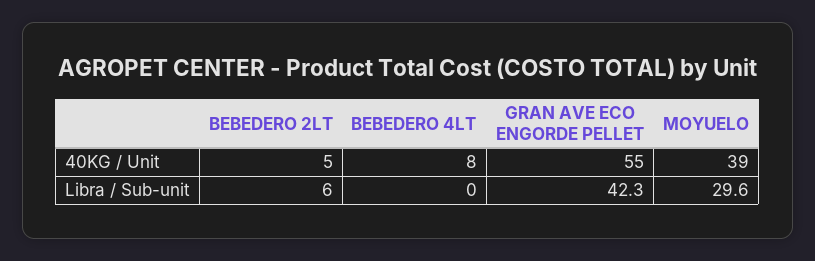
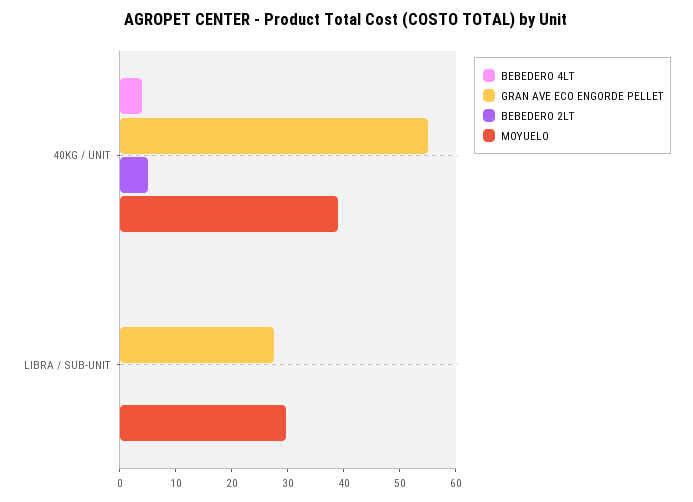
  {
    "BEBEDERO 2LT": {
      "40KG / Unit": 5,
-     "Libra / Sub-unit": 6
+     "Libra / Sub-unit": 0
    },
    "BEBEDERO 4LT": {
-     "40KG / Unit": 8,
+     "40KG / Unit": 4,
      "Libra / Sub-unit": 0
    },
    "GRAN AVE ECO ENGORDE PELLET": {
      "40KG / Unit": 55,
-     "Libra / Sub-unit": 42.3
+     "Libra / Sub-unit": 28
    },
    "MOYUELO": {
      "40KG / Unit": 39,
      "Libra / Sub-unit": 29.6
    }
  }

